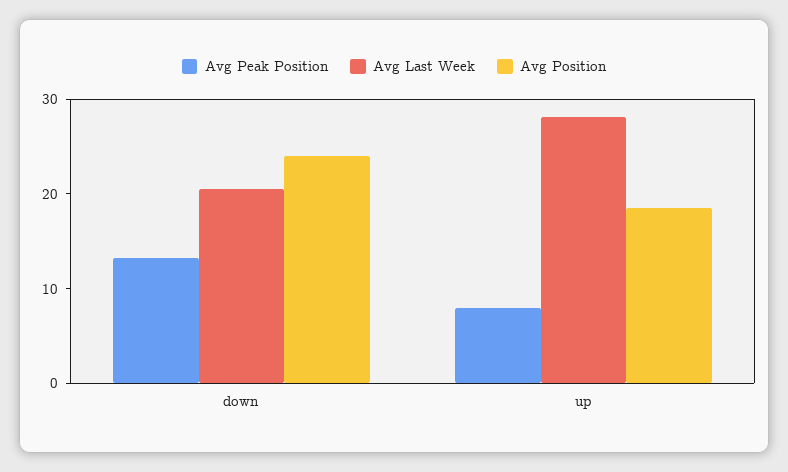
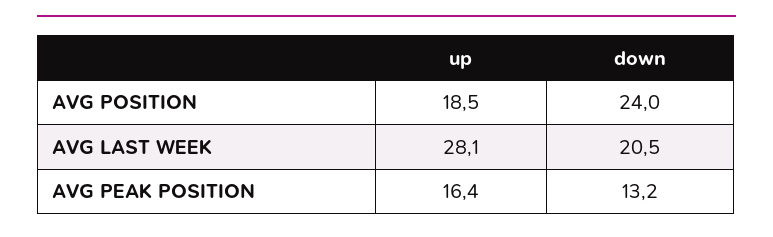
  {
    "Avg Peak Position": {
      "down": 13.2,
-     "up": 8
+     "up": 16.4
    },
    "Avg Last Week": {
      "down": 20.5,
      "up": 28.1
    },
    "Avg Position": {
      "down": 24,
      "up": 18.5
    }
  }

